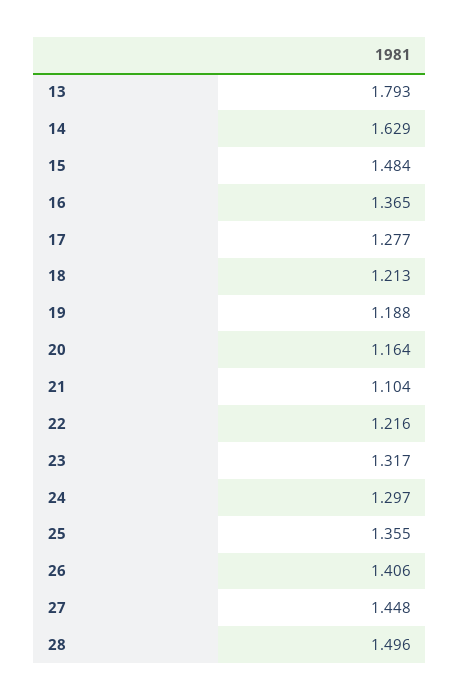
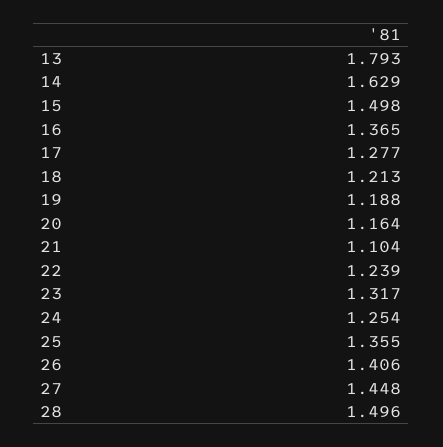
  {
    "13": 1.793,
    "14": 1.629,
-   "15": 1.484,
+   "15": 1.498,
    "16": 1.365,
    "17": 1.277,
    "18": 1.213,
    "19": 1.188,
    "20": 1.164,
    "21": 1.104,
-   "22": 1.216,
+   "22": 1.239,
    "23": 1.317,
-   "24": 1.297,
+   "24": 1.254,
    "25": 1.355,
    "26": 1.406,
    "27": 1.448,
    "28": 1.496
  }

